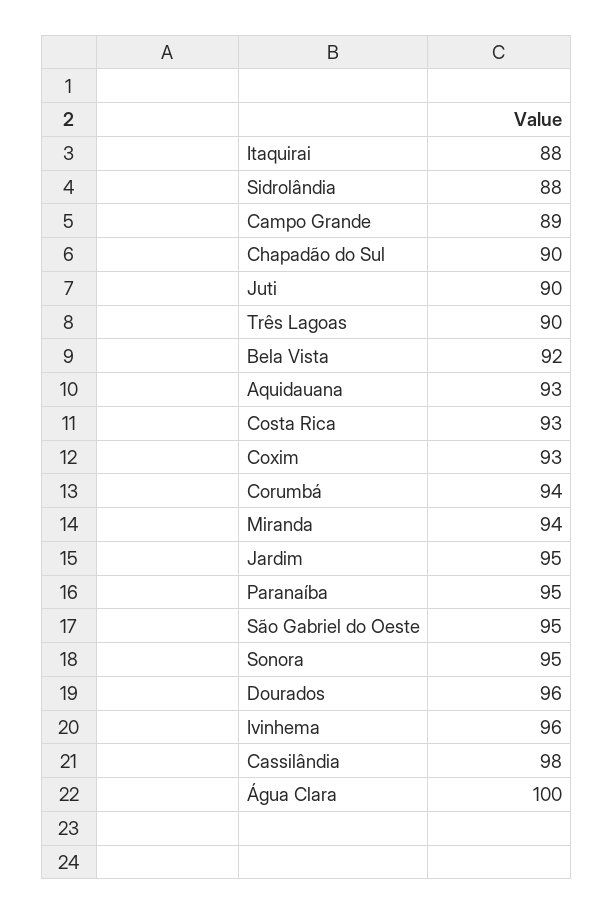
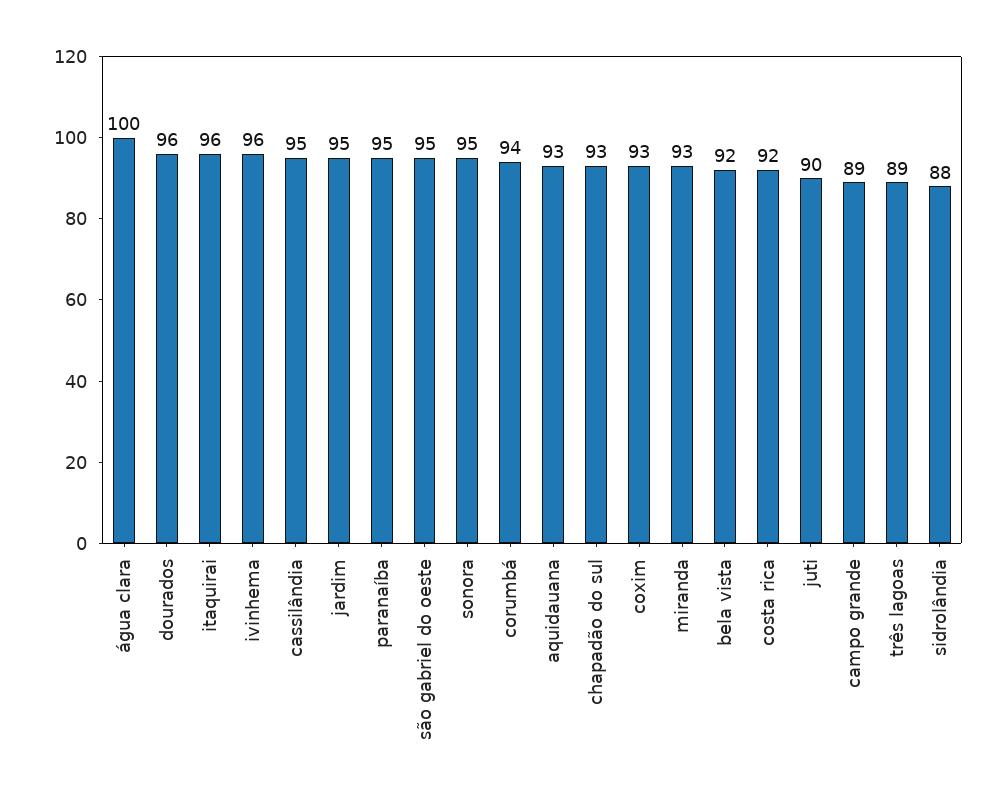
  {
-   "Itaquirai": 88,
+   "Itaquirai": 96,
    "Sidrolândia": 88,
    "Campo Grande": 89,
-   "Chapadão do Sul": 90,
+   "Chapadão do Sul": 93,
    "Juti": 90,
-   "Três Lagoas": 90,
+   "Três Lagoas": 89,
    "Bela Vista": 92,
    "Aquidauana": 93,
-   "Costa Rica": 93,
+   "Costa Rica": 92,
    "Coxim": 93,
    "Corumbá": 94,
-   "Miranda": 94,
+   "Miranda": 93,
    "Jardim": 95,
    "Paranaíba": 95,
    "São Gabriel do Oeste": 95,
    "Sonora": 95,
    "Dourados": 96,
    "Ivinhema": 96,
-   "Cassilândia": 98,
+   "Cassilândia": 95,
    "Água Clara": 100
  }

